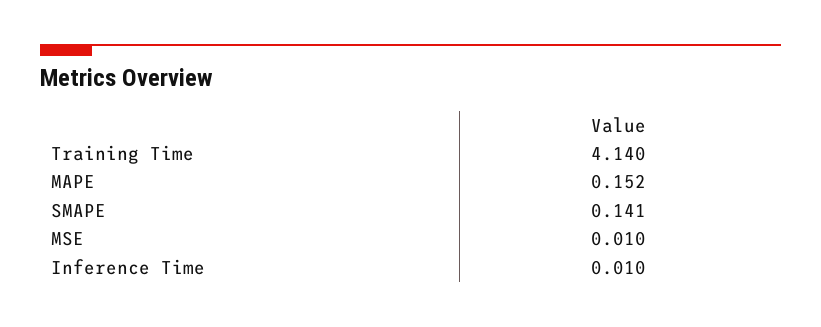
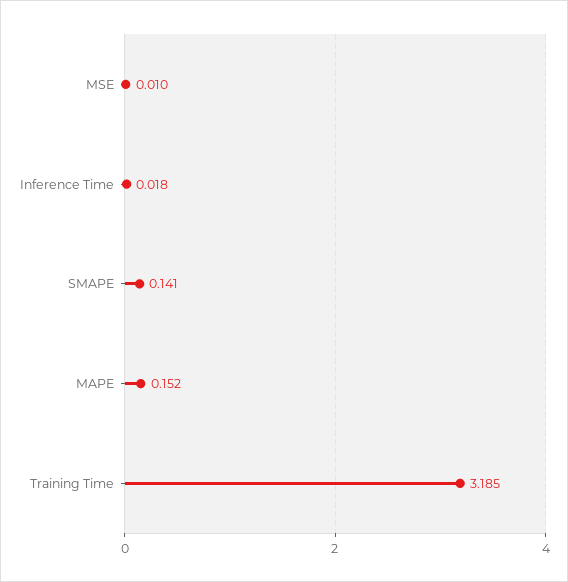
  {
-   "Training Time": 4.14,
+   "Training Time": 3.185,
    "MAPE": 0.152,
    "SMAPE": 0.141,
    "MSE": 0.01,
-   "Inference Time": 0.01
+   "Inference Time": 0.018
  }

